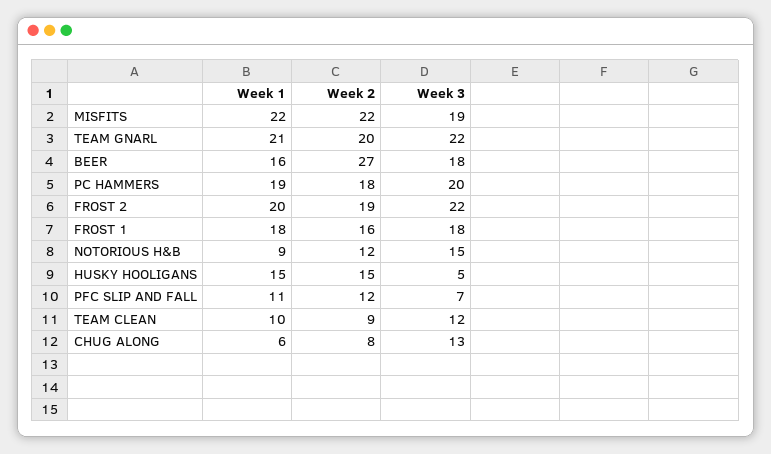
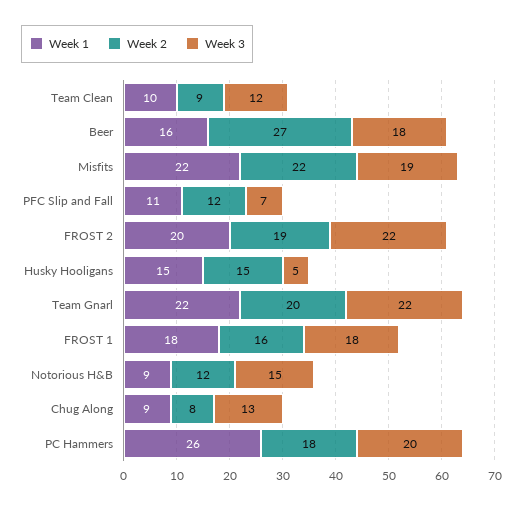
  {
    "Week 1": {
      "MISFITS": 22,
-     "TEAM GNARL": 21,
+     "TEAM GNARL": 22,
      "BEER": 16,
-     "PC HAMMERS": 19,
+     "PC HAMMERS": 26,
      "FROST 2": 20,
      "FROST 1": 18,
      "NOTORIOUS H&B": 9,
      "HUSKY HOOLIGANS": 15,
      "PFC SLIP AND FALL": 11,
      "TEAM CLEAN": 10,
-     "CHUG ALONG": 6
+     "CHUG ALONG": 9
    },
    "Week 2": {
      "MISFITS": 22,
      "TEAM GNARL": 20,
      "BEER": 27,
      "PC HAMMERS": 18,
      "FROST 2": 19,
      "FROST 1": 16,
      "NOTORIOUS H&B": 12,
      "HUSKY HOOLIGANS": 15,
      "PFC SLIP AND FALL": 12,
      "TEAM CLEAN": 9,
      "CHUG ALONG": 8
    },
    "Week 3": {
      "MISFITS": 19,
      "TEAM GNARL": 22,
      "BEER": 18,
      "PC HAMMERS": 20,
      "FROST 2": 22,
      "FROST 1": 18,
      "NOTORIOUS H&B": 15,
      "HUSKY HOOLIGANS": 5,
      "PFC SLIP AND FALL": 7,
      "TEAM CLEAN": 12,
      "CHUG ALONG": 13
    }
  }

